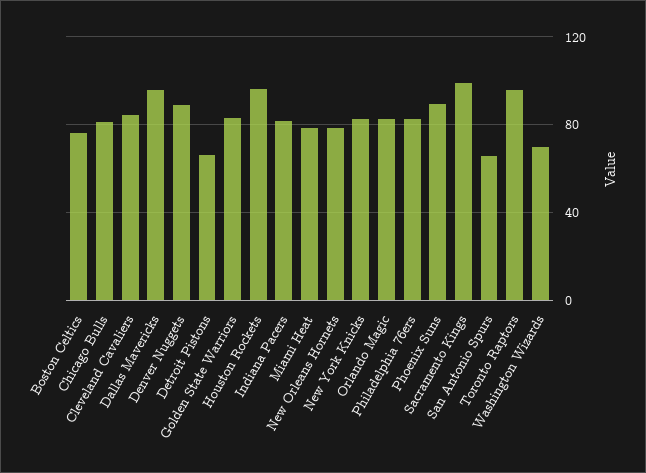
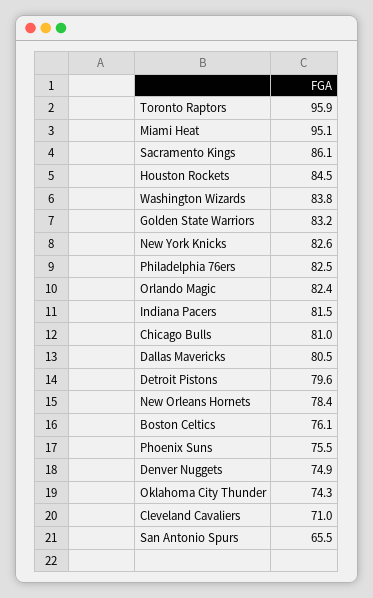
  {
    "Boston Celtics": 76.1,
    "Chicago Bulls": 81,
-   "Cleveland Cavaliers": 85,
+   "Cleveland Cavaliers": 71,
-   "Dallas Mavericks": 95,
+   "Dallas Mavericks": 80.5,
-   "Denver Nuggets": 90,
+   "Denver Nuggets": 74.9,
-   "Detroit Pistons": 65,
+   "Detroit Pistons": 79.6,
    "Golden State Warriors": 83.2,
-   "Houston Rockets": 95,
+   "Houston Rockets": 84.5,
    "Indiana Pacers": 81.5,
-   "Miami Heat": 80,
+   "Miami Heat": 95.1,
    "New Orleans Hornets": 78.4,
    "New York Knicks": 82.6,
    "Orlando Magic": 82.4,
    "Philadelphia 76ers": 82.5,
-   "Phoenix Suns": 90,
+   "Phoenix Suns": 75.5,
-   "Sacramento Kings": 100,
+   "Sacramento Kings": 86.1,
    "San Antonio Spurs": 65.5,
    "Toronto Raptors": 95.9,
-   "Washington Wizards": 70
+   "Washington Wizards": 83.8,
+   "Oklahoma City Thunder": 74.3
  }

